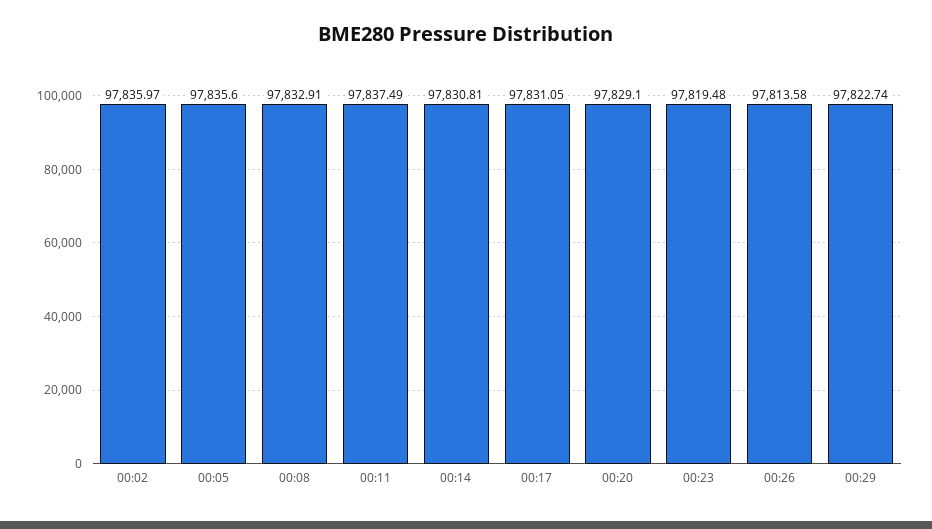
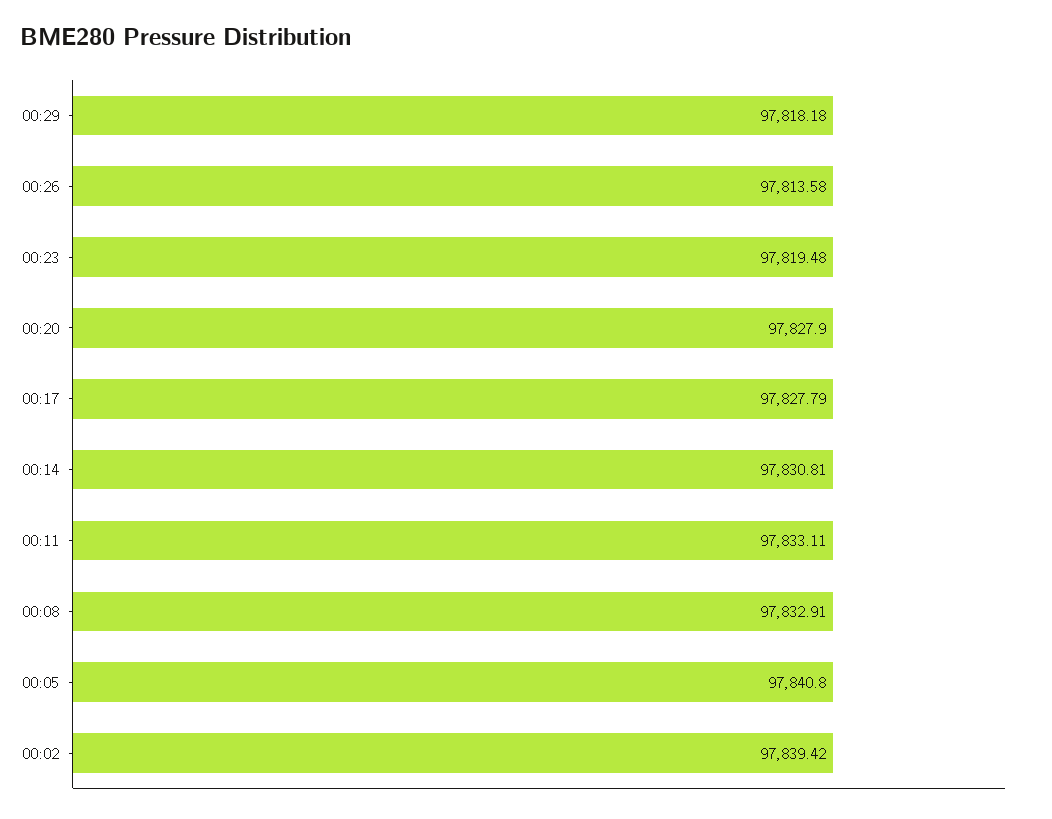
  {
-   "00:02": 97835.97,
+   "00:02": 97839.42,
-   "00:05": 97835.6,
+   "00:05": 97840.8,
    "00:08": 97832.91,
-   "00:11": 97837.49,
+   "00:11": 97833.11,
    "00:14": 97830.81,
-   "00:17": 97831.05,
+   "00:17": 97827.79,
-   "00:20": 97829.1,
+   "00:20": 97827.9,
    "00:23": 97819.48,
    "00:26": 97813.58,
-   "00:29": 97822.74
+   "00:29": 97818.18
  }

